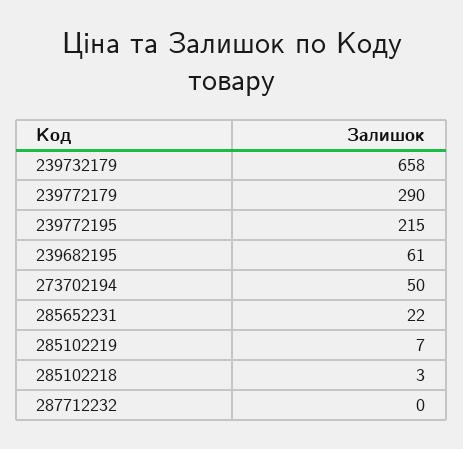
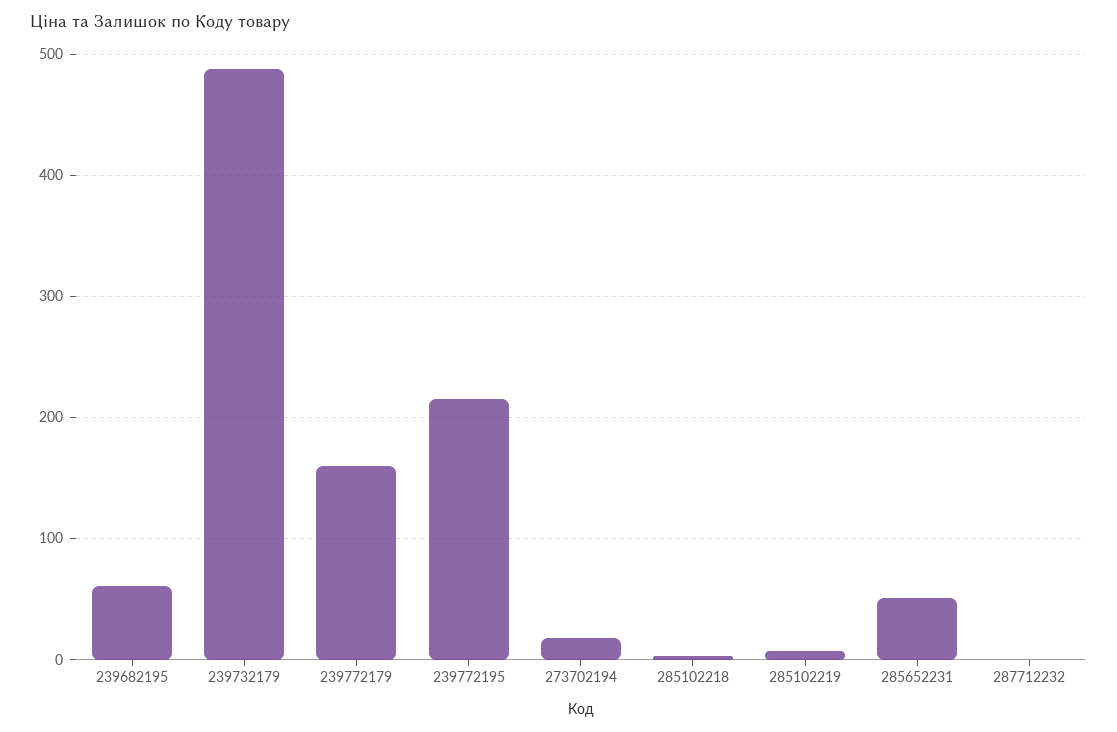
  {
-   "239732179": 658,
+   "239732179": 490,
-   "239772179": 290,
+   "239772179": 160,
    "239772195": 215,
    "239682195": 61,
-   "273702194": 50,
+   "273702194": 20,
-   "285652231": 22,
+   "285652231": 50,
    "285102219": 7,
    "285102218": 3,
    "287712232": 0
  }

